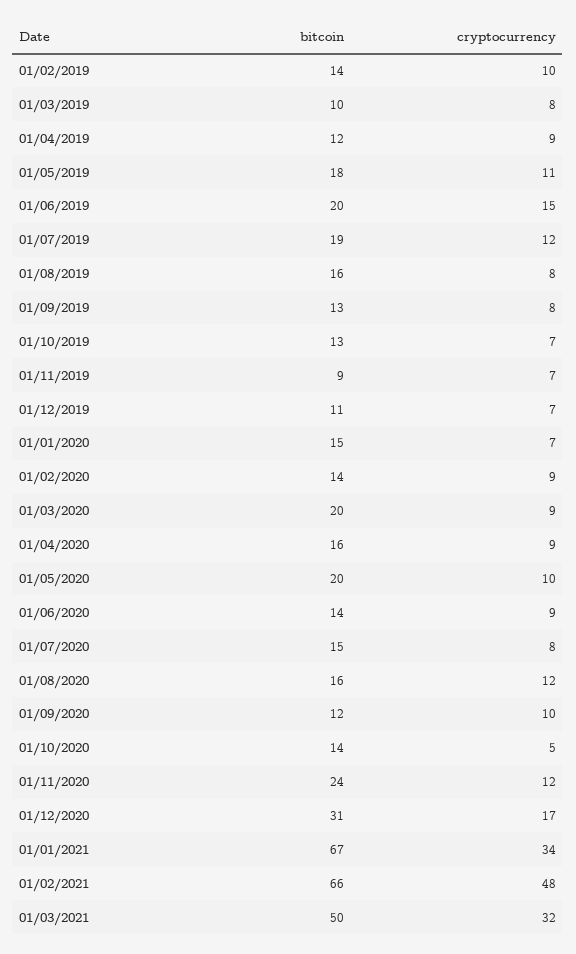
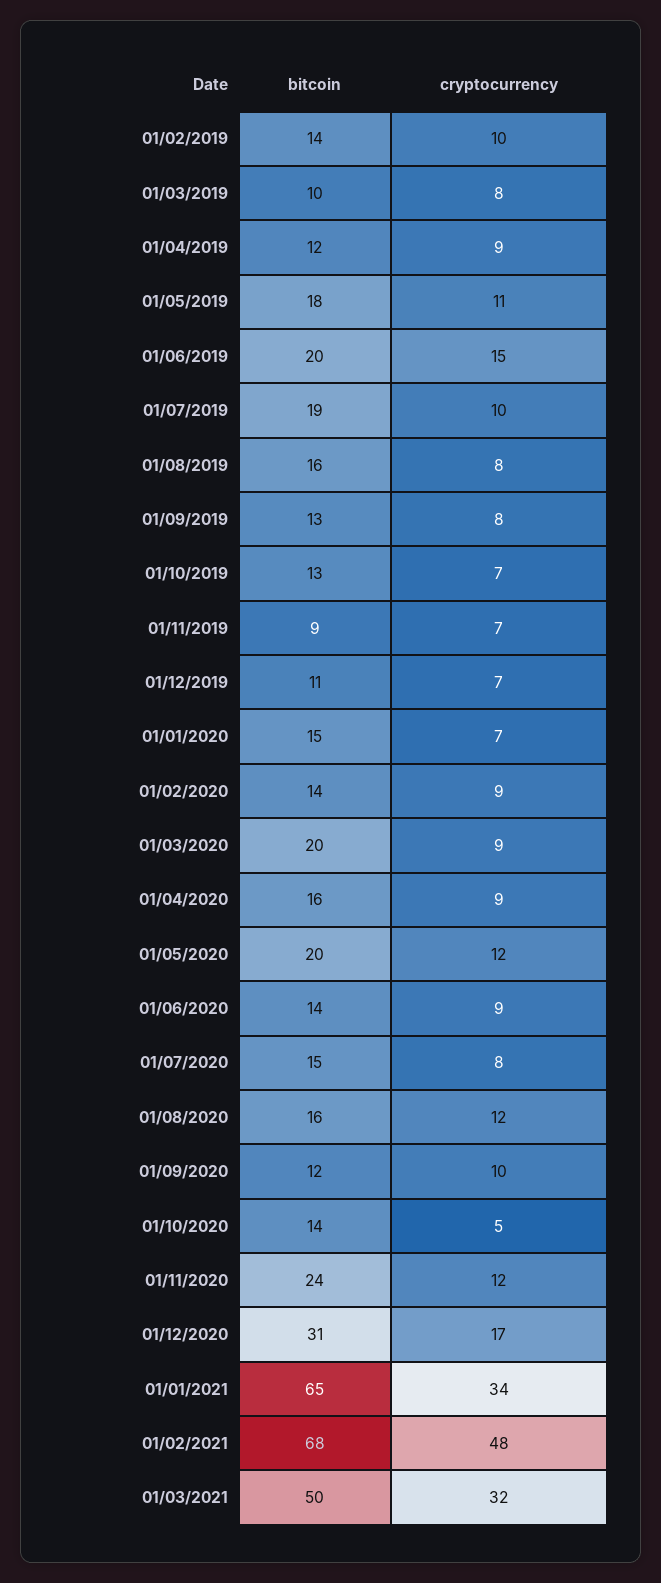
  {
    "bitcoin": {
      "01/02/2019": 14,
      "01/03/2019": 10,
      "01/04/2019": 12,
      "01/05/2019": 18,
      "01/06/2019": 20,
      "01/07/2019": 19,
      "01/08/2019": 16,
      "01/09/2019": 13,
      "01/10/2019": 13,
      "01/11/2019": 9,
      "01/12/2019": 11,
      "01/01/2020": 15,
      "01/02/2020": 14,
      "01/03/2020": 20,
      "01/04/2020": 16,
      "01/05/2020": 20,
      "01/06/2020": 14,
      "01/07/2020": 15,
      "01/08/2020": 16,
      "01/09/2020": 12,
      "01/10/2020": 14,
      "01/11/2020": 24,
      "01/12/2020": 31,
-     "01/01/2021": 67,
+     "01/01/2021": 65,
-     "01/02/2021": 66,
+     "01/02/2021": 68,
      "01/03/2021": 50
    },
    "cryptocurrency": {
      "01/02/2019": 10,
      "01/03/2019": 8,
      "01/04/2019": 9,
      "01/05/2019": 11,
      "01/06/2019": 15,
-     "01/07/2019": 12,
+     "01/07/2019": 10,
      "01/08/2019": 8,
      "01/09/2019": 8,
      "01/10/2019": 7,
      "01/11/2019": 7,
      "01/12/2019": 7,
      "01/01/2020": 7,
      "01/02/2020": 9,
      "01/03/2020": 9,
      "01/04/2020": 9,
-     "01/05/2020": 10,
+     "01/05/2020": 12,
      "01/06/2020": 9,
      "01/07/2020": 8,
      "01/08/2020": 12,
      "01/09/2020": 10,
      "01/10/2020": 5,
      "01/11/2020": 12,
      "01/12/2020": 17,
      "01/01/2021": 34,
      "01/02/2021": 48,
      "01/03/2021": 32
    }
  }

